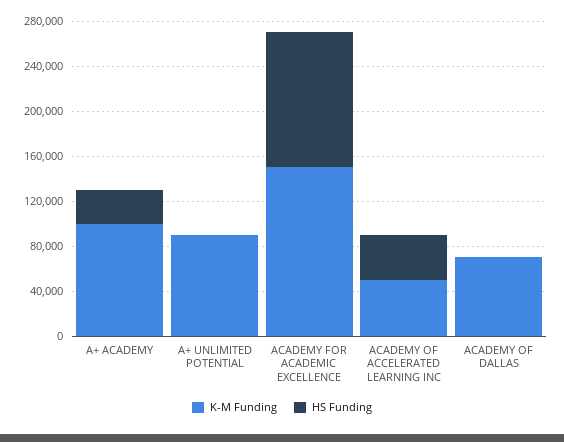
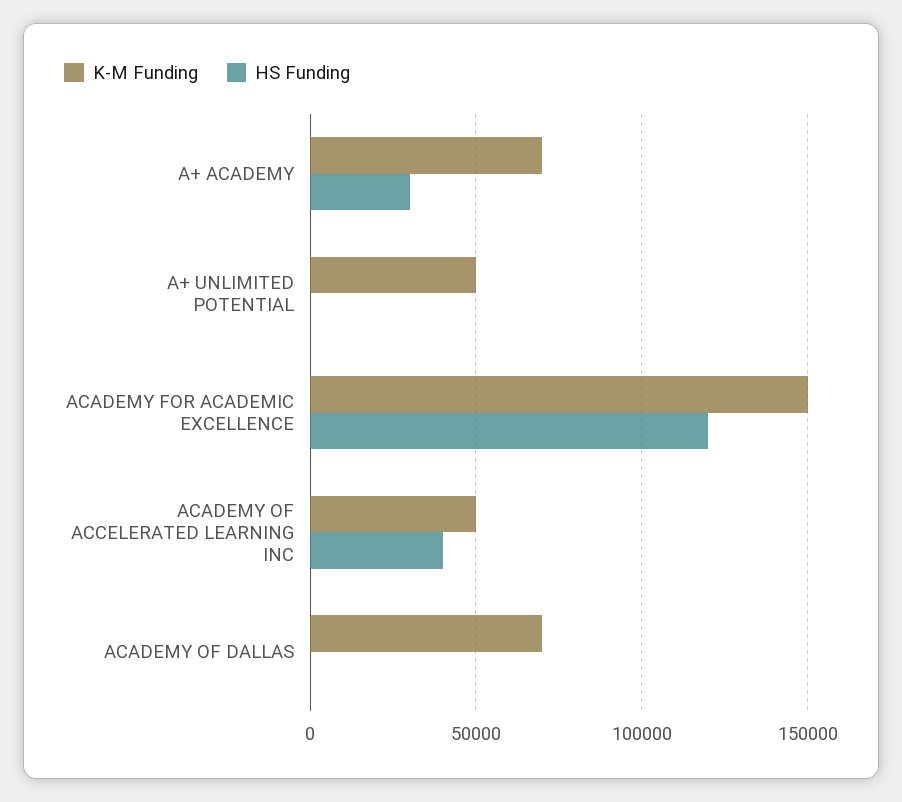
  {
    "K-M Funding": {
-     "A+ ACADEMY": 100000,
+     "A+ ACADEMY": 70000,
-     "A+ UNLIMITED POTENTIAL": 90000,
+     "A+ UNLIMITED POTENTIAL": 50000,
      "ACADEMY FOR ACADEMIC EXCELLENCE": 150000,
      "ACADEMY OF ACCELERATED LEARNING INC": 50000,
      "ACADEMY OF DALLAS": 70000
    },
    "HS Funding": {
      "A+ ACADEMY": 30000,
      "A+ UNLIMITED POTENTIAL": 0,
      "ACADEMY FOR ACADEMIC EXCELLENCE": 120000,
      "ACADEMY OF ACCELERATED LEARNING INC": 40000,
      "ACADEMY OF DALLAS": 0
    }
  }

